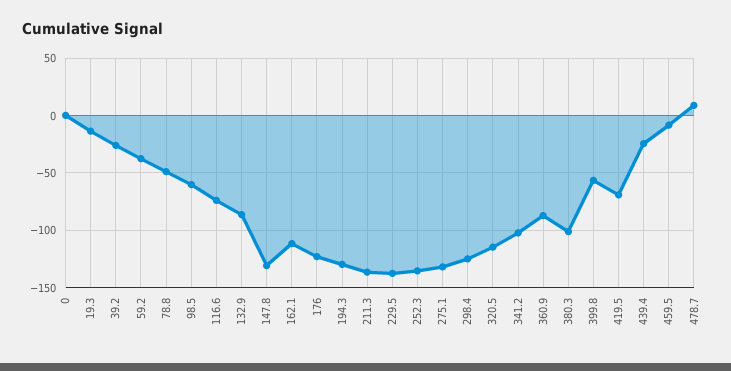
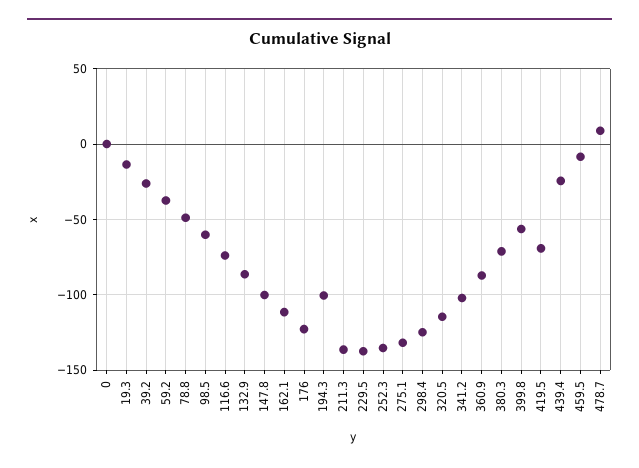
  {
    "0": 0,
    "19.3": -15,
    "39.2": -25,
    "59.2": -40,
    "78.8": -50,
    "98.5": -60,
    "116.6": -75,
    "132.9": -85,
-   "147.8": -130,
+   "147.8": -100,
    "162.1": -110,
    "176": -125,
-   "194.3": -130,
+   "194.3": -100,
    "211.3": -135,
    "229.5": -140,
    "252.3": -135,
    "275.1": -130,
    "298.4": -125,
    "320.5": -115,
    "341.2": -100,
    "360.9": -85,
-   "380.3": -100,
+   "380.3": -70,
    "399.8": -55,
    "419.5": -70,
    "439.4": -25,
    "459.5": -10,
    "478.7": 10
  }

